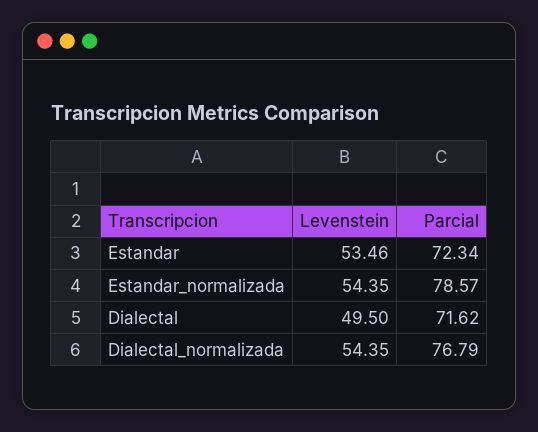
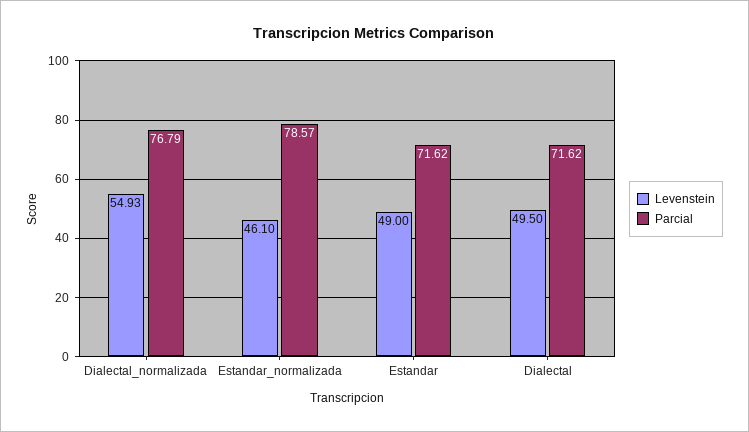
  {
    "Levenstein": {
-     "Estandar": 53.46,
+     "Estandar": 49,
-     "Estandar_normalizada": 54.35,
+     "Estandar_normalizada": 46.1,
      "Dialectal": 49.5,
-     "Dialectal_normalizada": 54.35
+     "Dialectal_normalizada": 54.93
    },
    "Parcial": {
-     "Estandar": 72.34,
+     "Estandar": 71.62,
      "Estandar_normalizada": 78.57,
      "Dialectal": 71.62,
      "Dialectal_normalizada": 76.79
    }
  }

